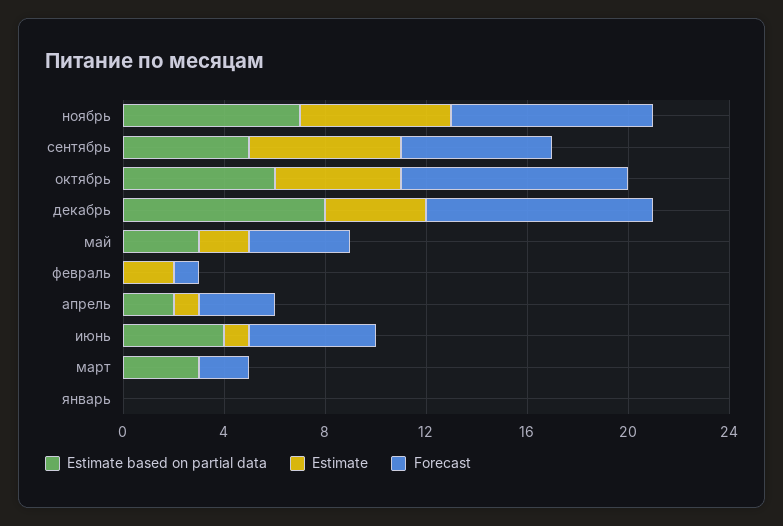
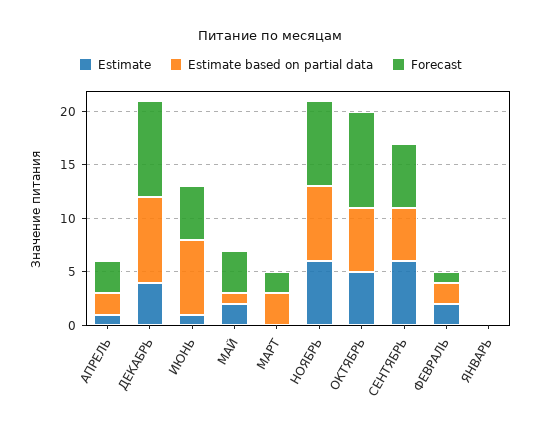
  {
    "Estimate based on partial data": {
      "ноябрь": 7,
      "сентябрь": 5,
      "октябрь": 6,
      "декабрь": 8,
-     "май": 3,
+     "май": 1,
-     "февраль": 0,
+     "февраль": 2,
      "апрель": 2,
-     "июнь": 4,
+     "июнь": 7,
      "март": 3,
      "январь": 0
    },
    "Estimate": {
      "ноябрь": 6,
      "сентябрь": 6,
      "октябрь": 5,
      "декабрь": 4,
      "май": 2,
      "февраль": 2,
      "апрель": 1,
      "июнь": 1,
      "март": 0,
      "январь": 0
    },
    "Forecast": {
      "ноябрь": 8,
      "сентябрь": 6,
      "октябрь": 9,
      "декабрь": 9,
      "май": 4,
      "февраль": 1,
      "апрель": 3,
      "июнь": 5,
      "март": 2,
      "январь": 0
    }
  }

